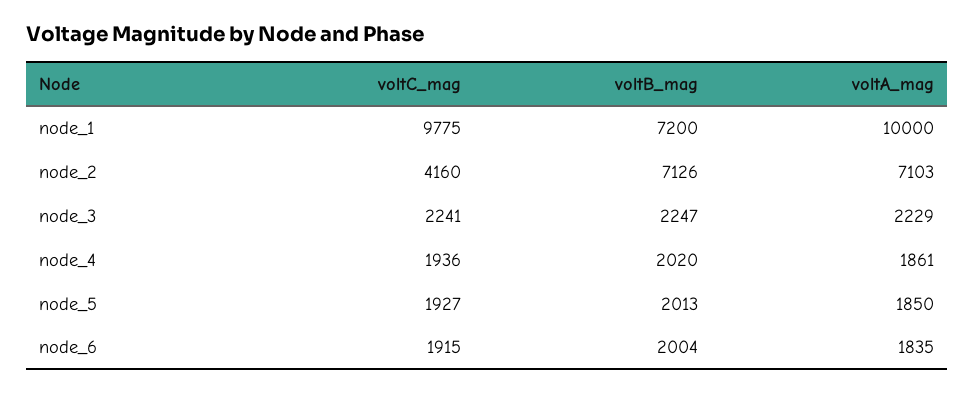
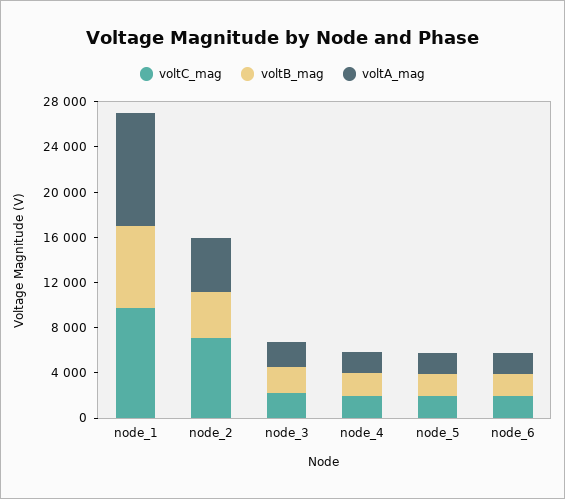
  {
    "voltC_mag": {
      "node_1": 9775,
-     "node_2": 4160,
+     "node_2": 7000,
      "node_3": 2241,
      "node_4": 1936,
      "node_5": 1927,
      "node_6": 1915
    },
    "voltB_mag": {
      "node_1": 7200,
-     "node_2": 7126,
+     "node_2": 4000,
      "node_3": 2247,
      "node_4": 2020,
      "node_5": 2013,
      "node_6": 2004
    },
    "voltA_mag": {
      "node_1": 10000,
-     "node_2": 7103,
+     "node_2": 5000,
      "node_3": 2229,
      "node_4": 1861,
      "node_5": 1850,
      "node_6": 1835
    }
  }

